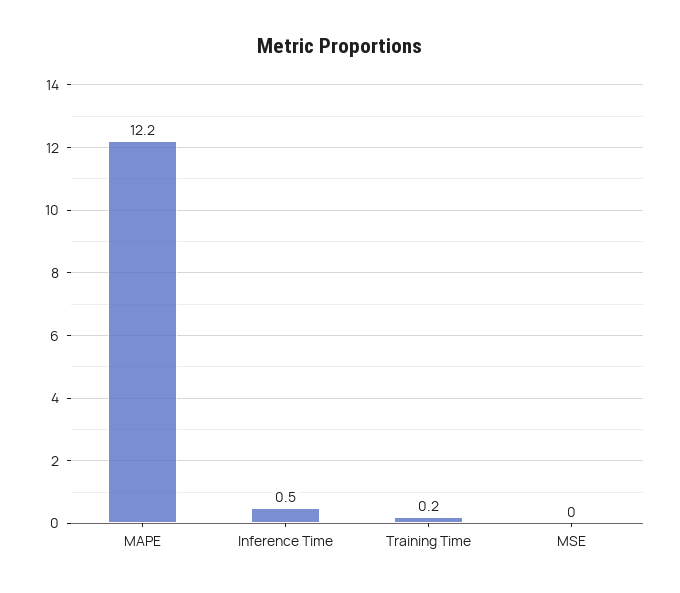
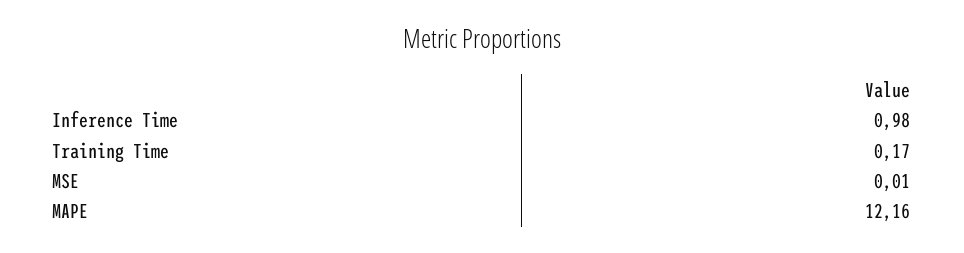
  {
    "MAPE": 12.16,
-   "Inference Time": 0.5,
+   "Inference Time": 0.98,
    "Training Time": 0.17,
    "MSE": 0.01
  }

